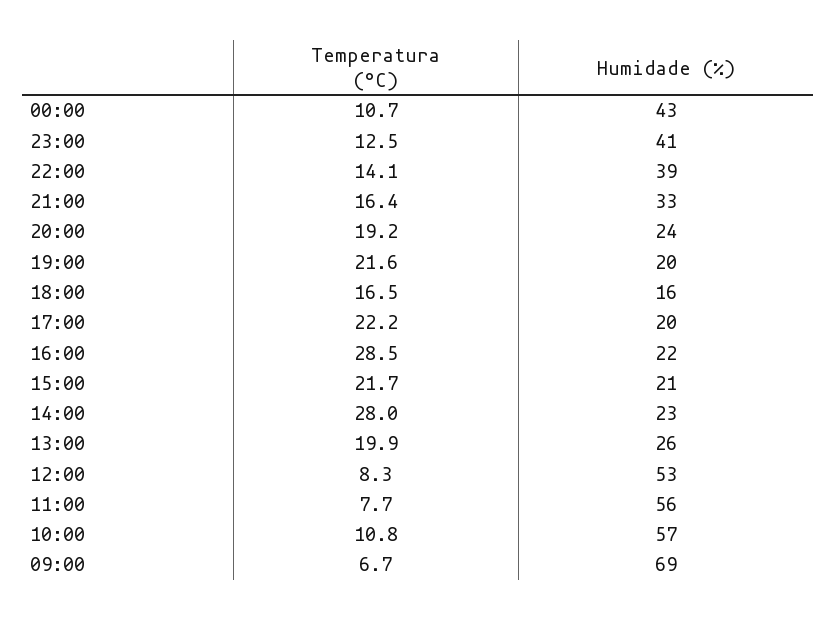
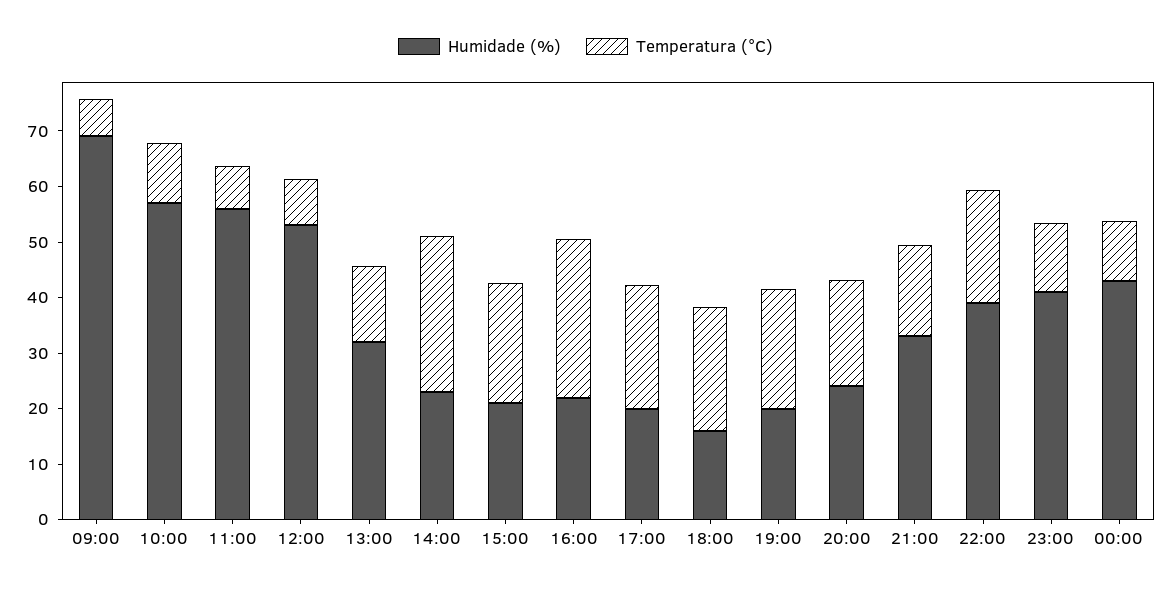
  {
    "Temperatura (°C)": {
      "00:00": 10.7,
      "23:00": 12.5,
-     "22:00": 14.1,
+     "22:00": 20,
      "21:00": 16.4,
      "20:00": 19.2,
      "19:00": 21.6,
-     "18:00": 16.5,
+     "18:00": 22,
      "17:00": 22.2,
      "16:00": 28.5,
      "15:00": 21.7,
      "14:00": 28,
-     "13:00": 19.9,
+     "13:00": 14,
      "12:00": 8.3,
      "11:00": 7.7,
      "10:00": 10.8,
      "09:00": 6.7
    },
    "Humidade (%)": {
      "00:00": 43,
      "23:00": 41,
      "22:00": 39,
      "21:00": 33,
      "20:00": 24,
      "19:00": 20,
      "18:00": 16,
      "17:00": 20,
      "16:00": 22,
      "15:00": 21,
      "14:00": 23,
-     "13:00": 26,
+     "13:00": 32,
      "12:00": 53,
      "11:00": 56,
      "10:00": 57,
      "09:00": 69
    }
  }

